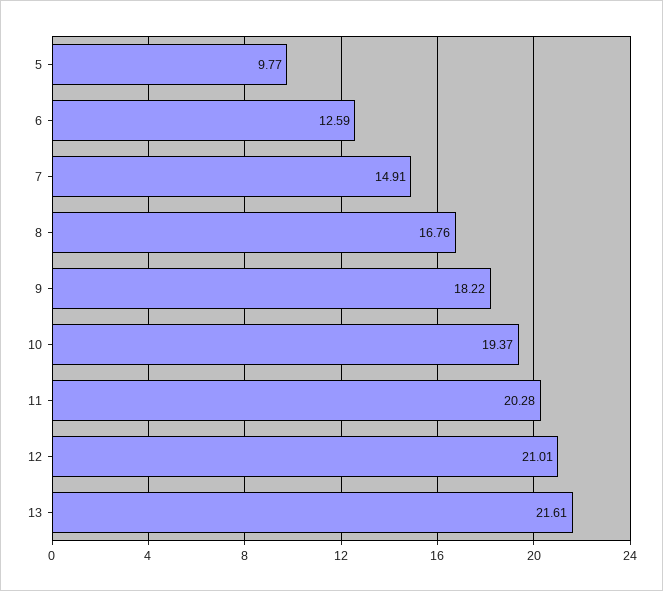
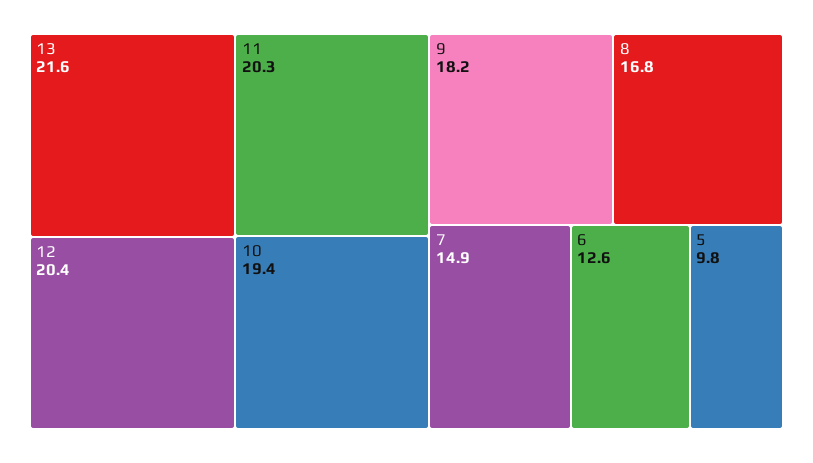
  {
    "5": 9.77,
    "6": 12.59,
    "7": 14.91,
    "8": 16.76,
    "9": 18.22,
    "10": 19.37,
    "11": 20.28,
-   "12": 21.01,
+   "12": 20.4,
    "13": 21.61
  }

